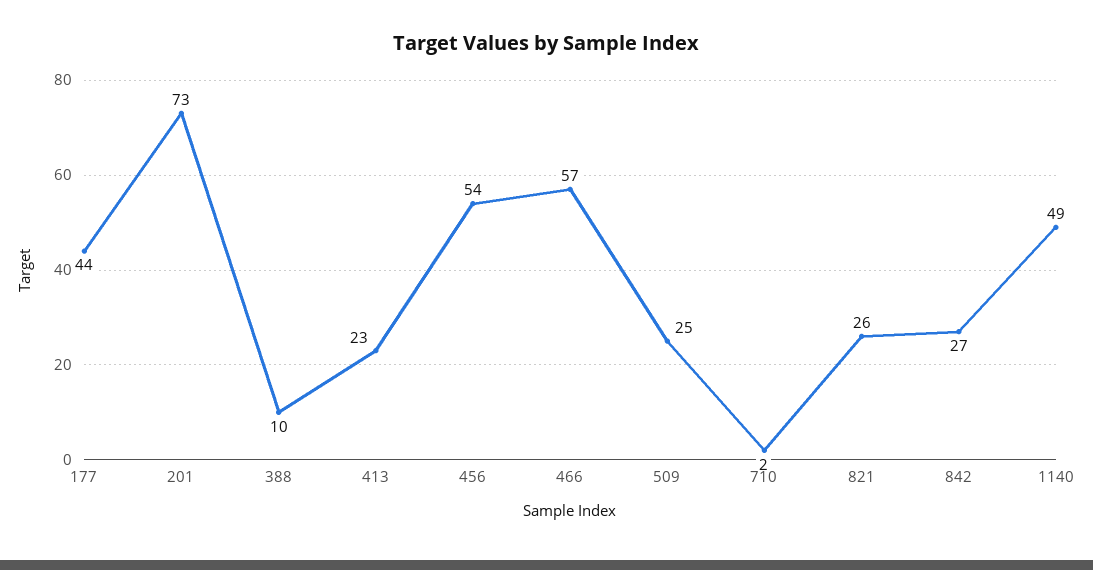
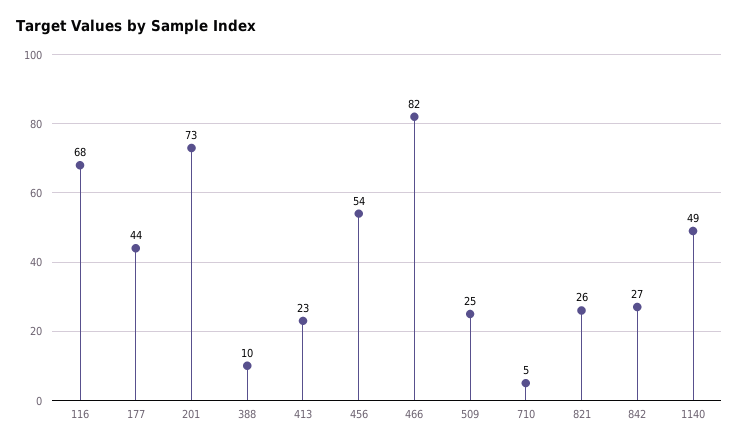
  {
    "177": 44,
    "201": 73,
    "388": 10,
    "413": 23,
    "456": 54,
-   "466": 57,
+   "466": 82,
    "509": 25,
-   "710": 2,
+   "710": 5,
    "821": 26,
    "842": 27,
-   "1140": 49
+   "1140": 49,
+   "116": 68
  }

